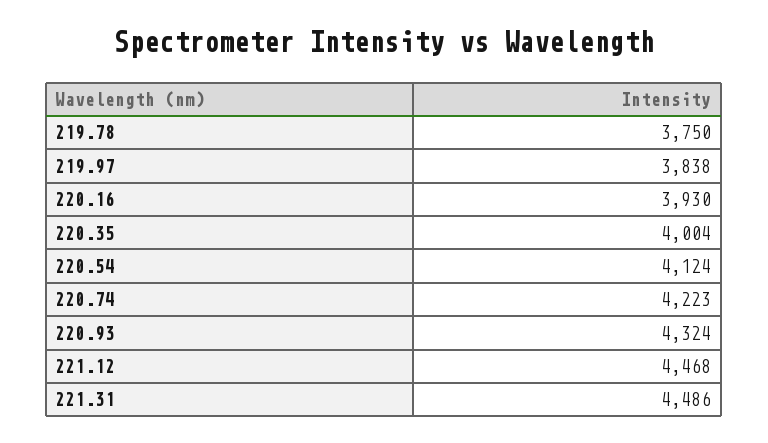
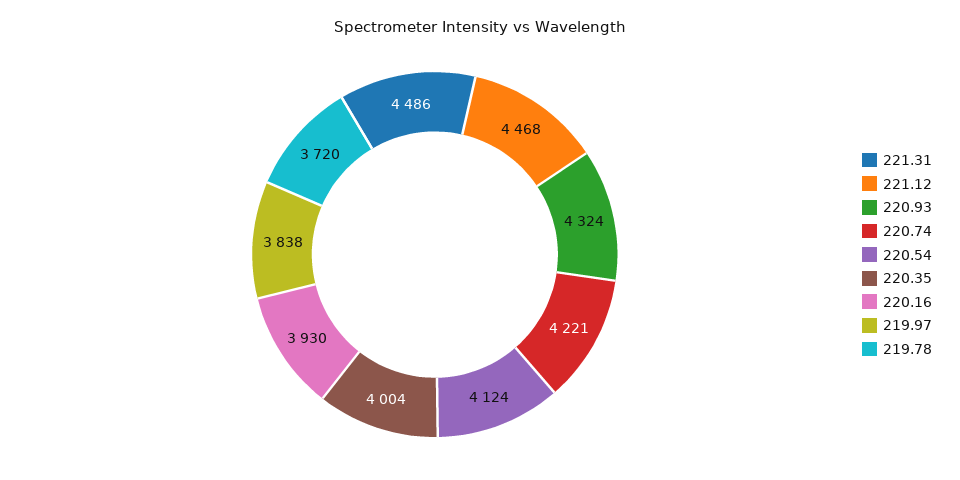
  {
-   "219.78": 3750,
+   "219.78": 3720,
    "219.97": 3838,
    "220.16": 3930,
    "220.35": 4004,
    "220.54": 4124,
-   "220.74": 4223,
+   "220.74": 4221,
    "220.93": 4324,
    "221.12": 4468,
    "221.31": 4486
  }

